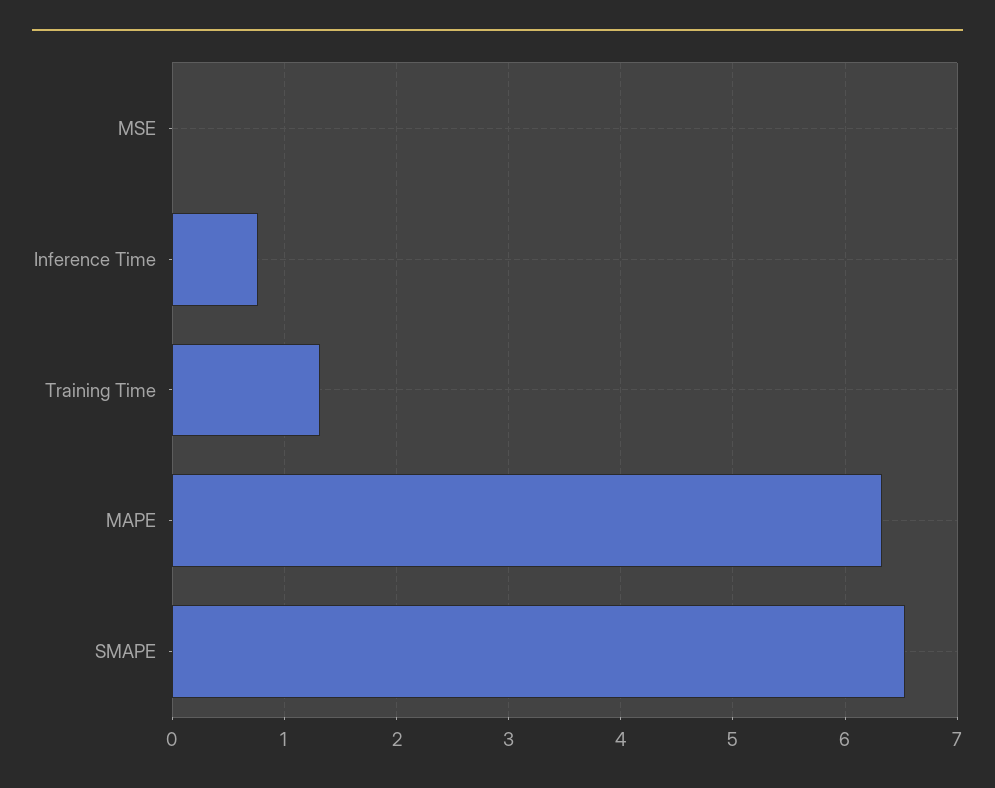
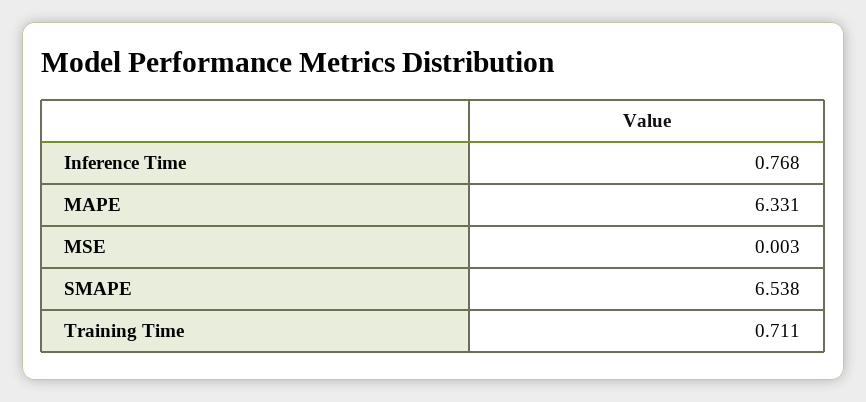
  {
    "MSE": 0.003,
    "Inference Time": 0.768,
-   "Training Time": 1.3,
+   "Training Time": 0.711,
    "MAPE": 6.331,
    "SMAPE": 6.538
  }

